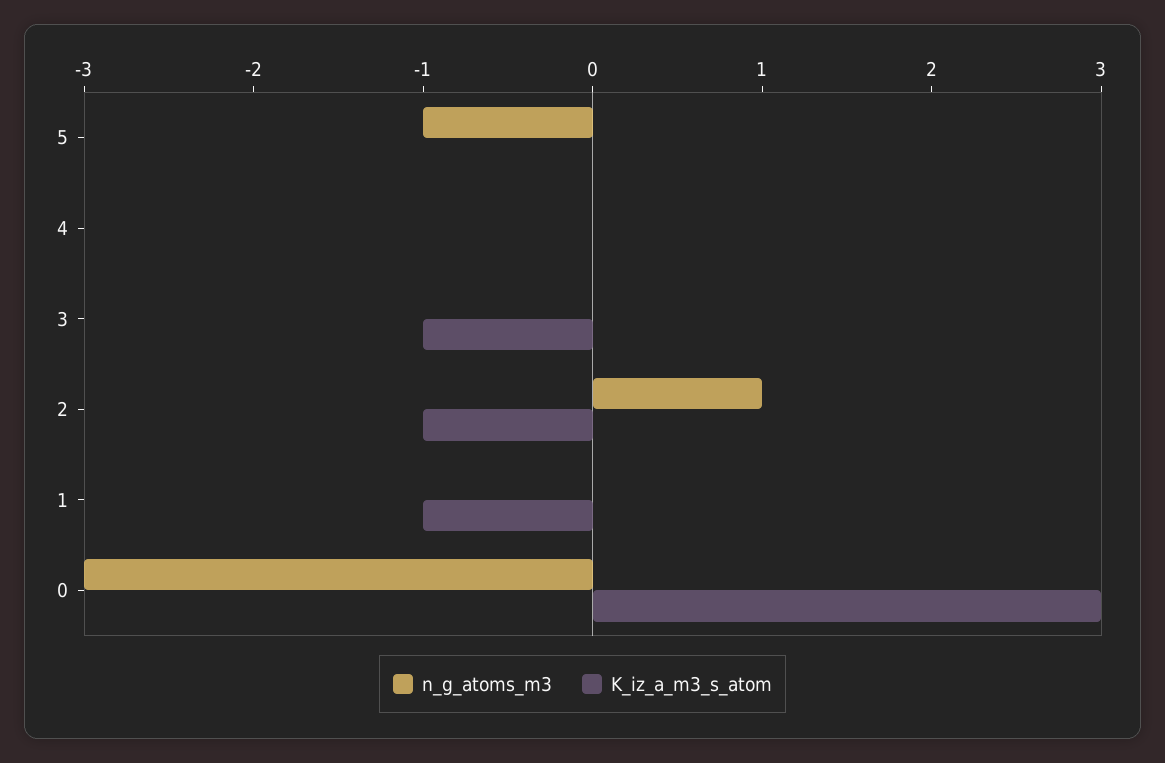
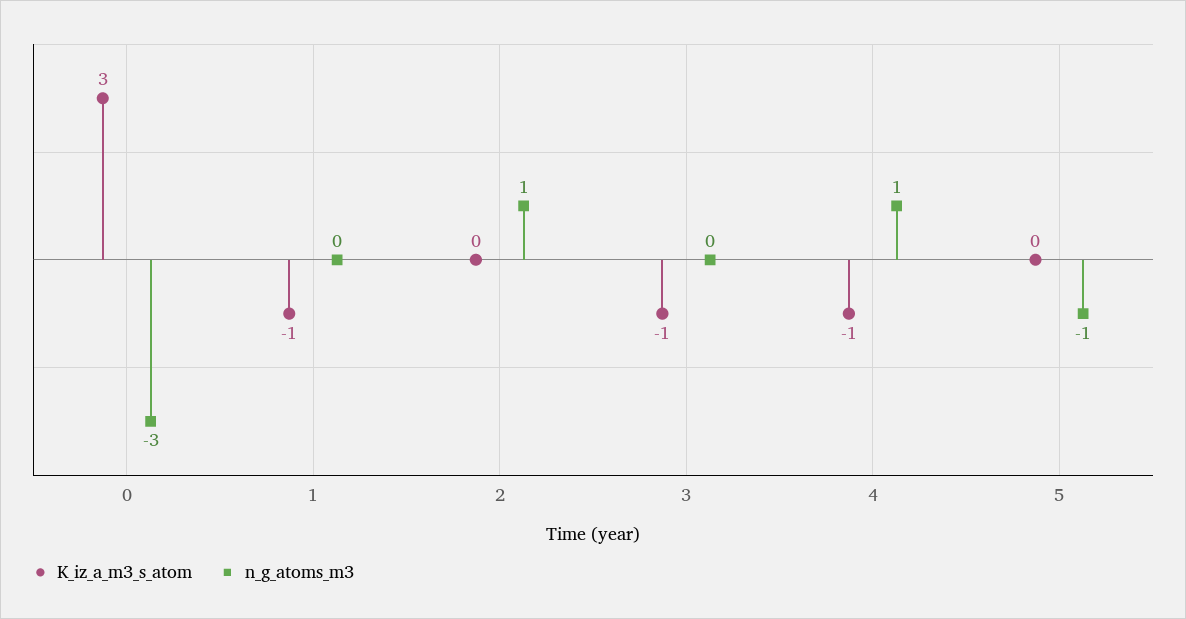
  {
    "n_g_atoms_m3": {
      "5": -1,
-     "4": 0,
+     "4": 1,
      "3": 0,
      "2": 1,
      "1": 0,
      "0": -3
    },
    "K_iz_a_m3_s_atom": {
      "5": 0,
-     "4": 0,
+     "4": -1,
      "3": -1,
-     "2": -1,
+     "2": 0,
      "1": -1,
      "0": 3
    }
  }

